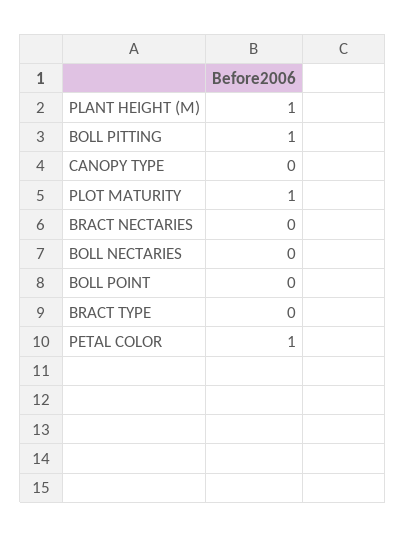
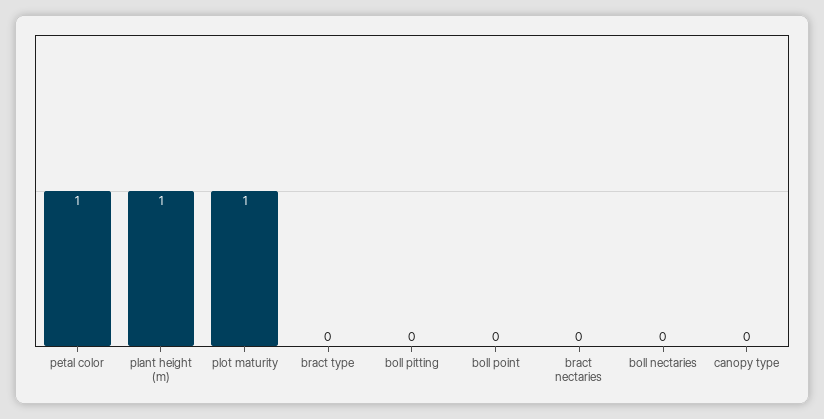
  {
    "PLANT HEIGHT (M)": 1,
-   "BOLL PITTING": 1,
+   "BOLL PITTING": 0,
    "CANOPY TYPE": 0,
    "PLOT MATURITY": 1,
    "BRACT NECTARIES": 0,
    "BOLL NECTARIES": 0,
    "BOLL POINT": 0,
    "BRACT TYPE": 0,
    "PETAL COLOR": 1
  }

